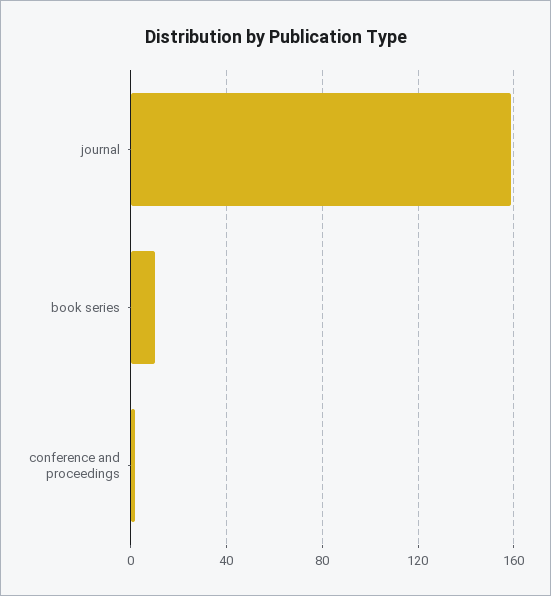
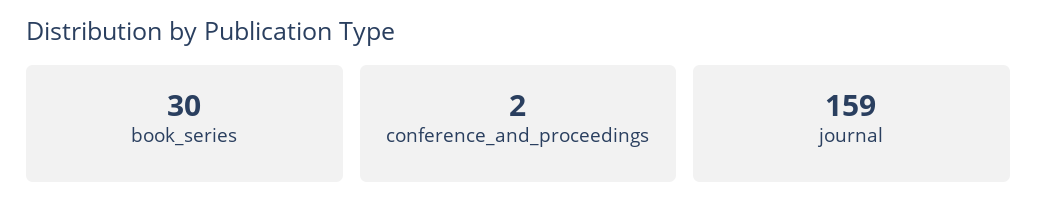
  {
    "journal": 159,
-   "book series": 10,
+   "book series": 30,
    "conference and proceedings": 2
  }

